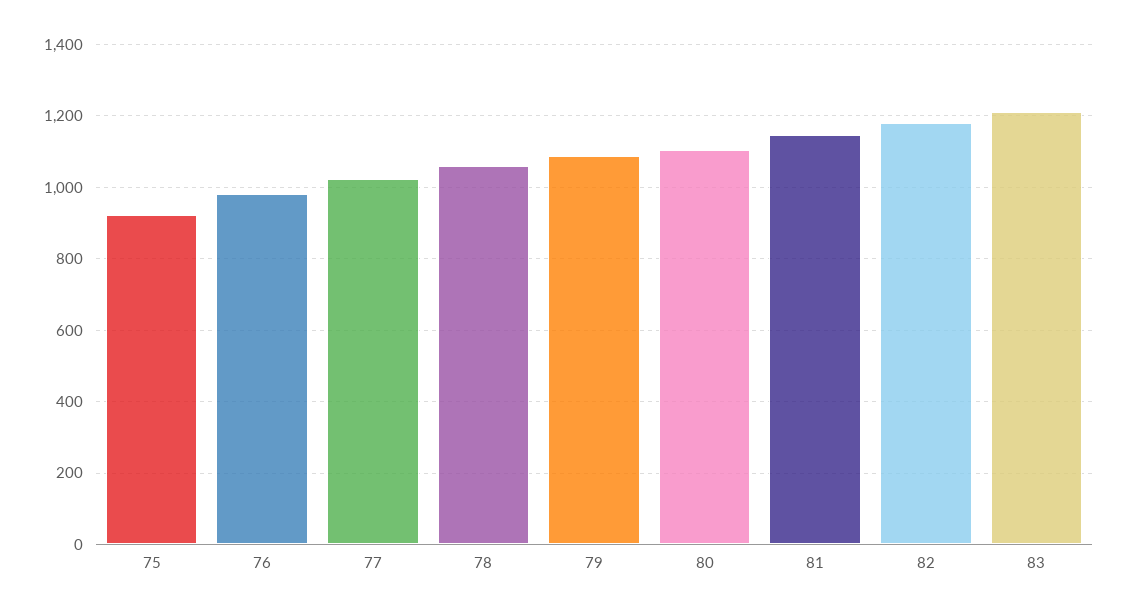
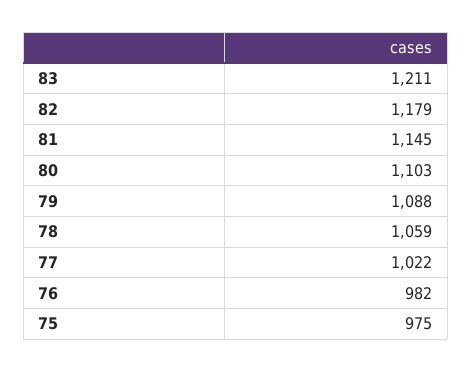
  {
-   "75": 920,
+   "75": 975,
    "76": 982,
    "77": 1022,
    "78": 1059,
    "79": 1088,
    "80": 1103,
    "81": 1145,
    "82": 1179,
    "83": 1211
  }

